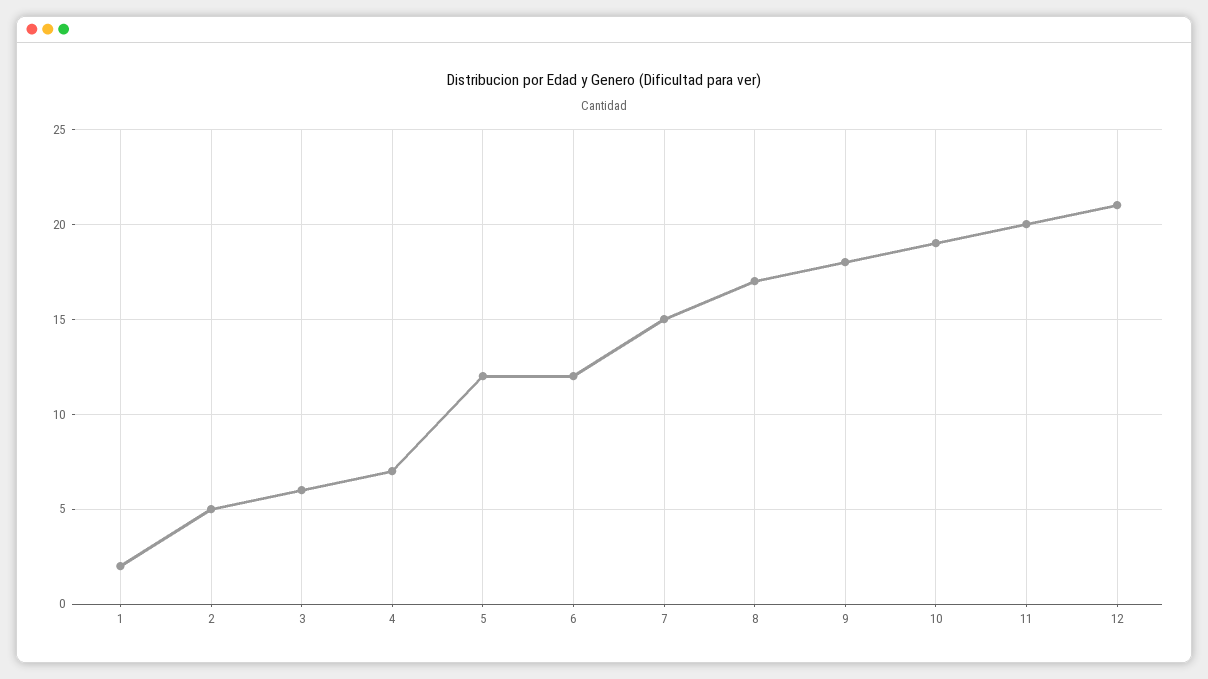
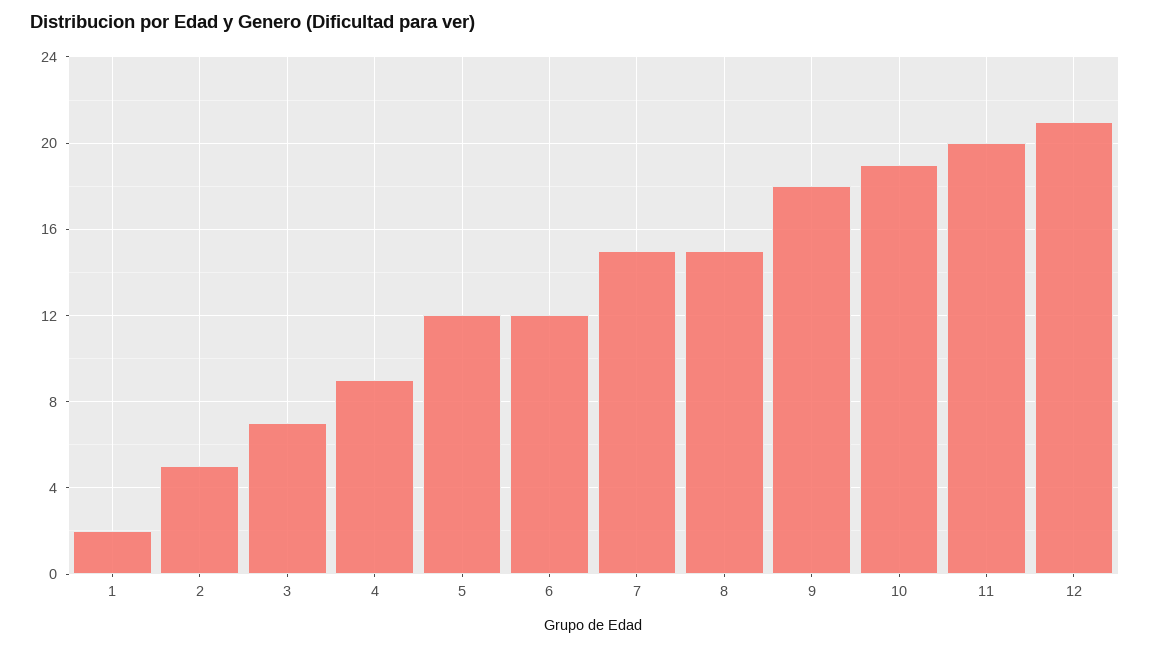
  {
    "1": 2,
    "2": 5,
-   "3": 6,
+   "3": 7,
-   "4": 7,
+   "4": 9,
    "5": 12,
    "6": 12,
    "7": 15,
-   "8": 17,
+   "8": 15,
    "9": 18,
    "10": 19,
    "11": 20,
    "12": 21
  }

